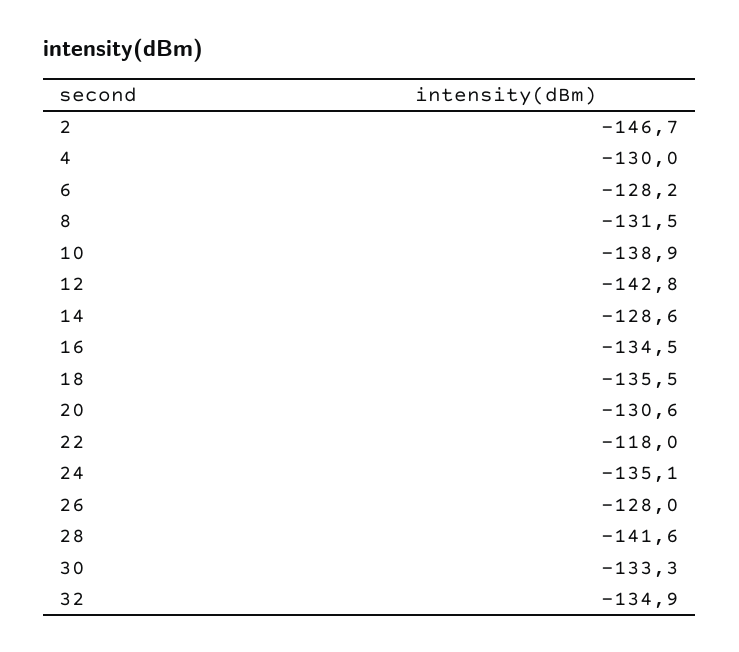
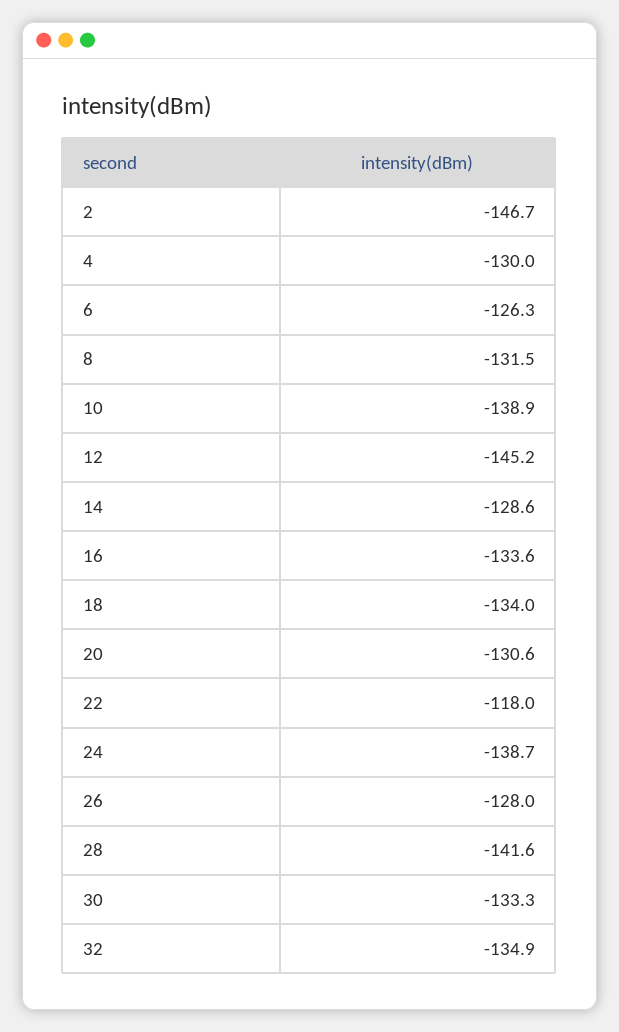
  {
    "2": -146.7,
    "4": -130,
-   "6": -128.2,
+   "6": -126.3,
    "8": -131.5,
    "10": -138.9,
-   "12": -142.8,
+   "12": -145.2,
    "14": -128.6,
-   "16": -134.5,
+   "16": -133.6,
-   "18": -135.5,
+   "18": -134,
    "20": -130.6,
    "22": -118,
-   "24": -135.1,
+   "24": -138.7,
    "26": -128,
    "28": -141.6,
    "30": -133.3,
    "32": -134.9
  }

